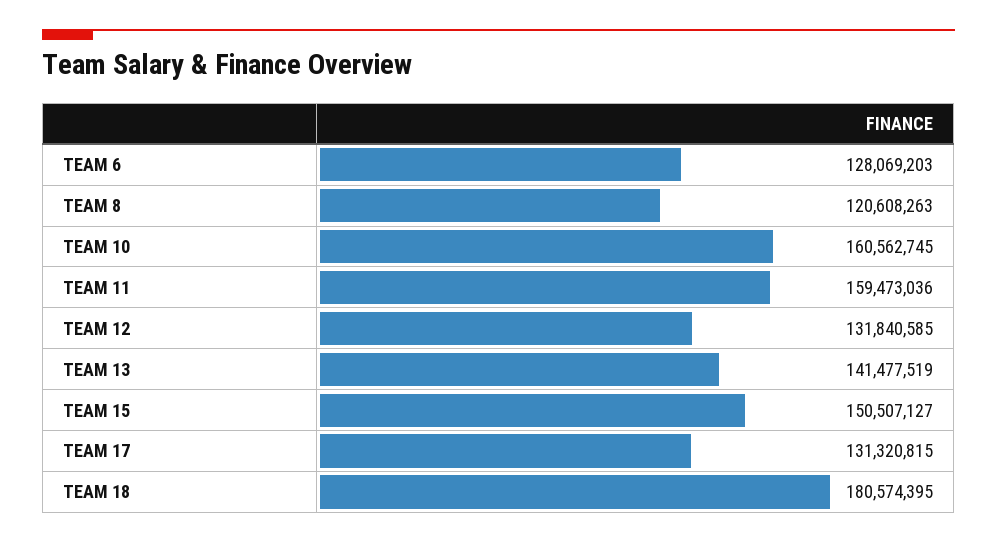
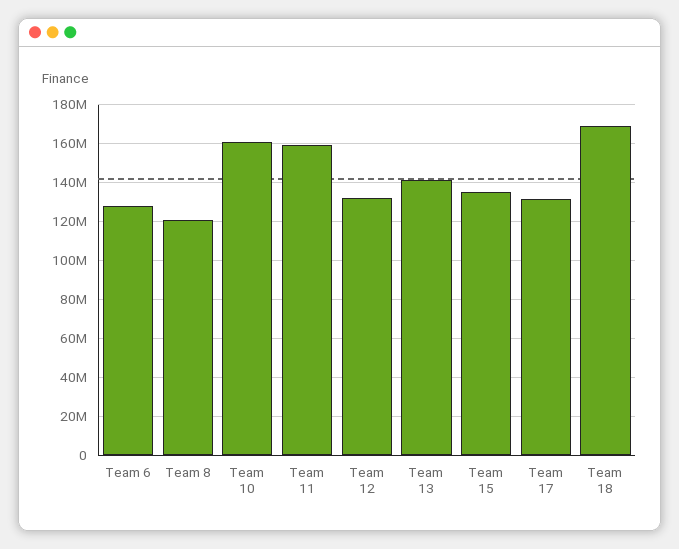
  {
    "TEAM 6": 128069203,
    "TEAM 8": 120608263,
    "TEAM 10": 160562745,
    "TEAM 11": 159473036,
    "TEAM 12": 131840585,
    "TEAM 13": 141477519,
-   "TEAM 15": 150507127,
+   "TEAM 15": 135000000,
    "TEAM 17": 131320815,
-   "TEAM 18": 180574395
+   "TEAM 18": 170000000
  }

